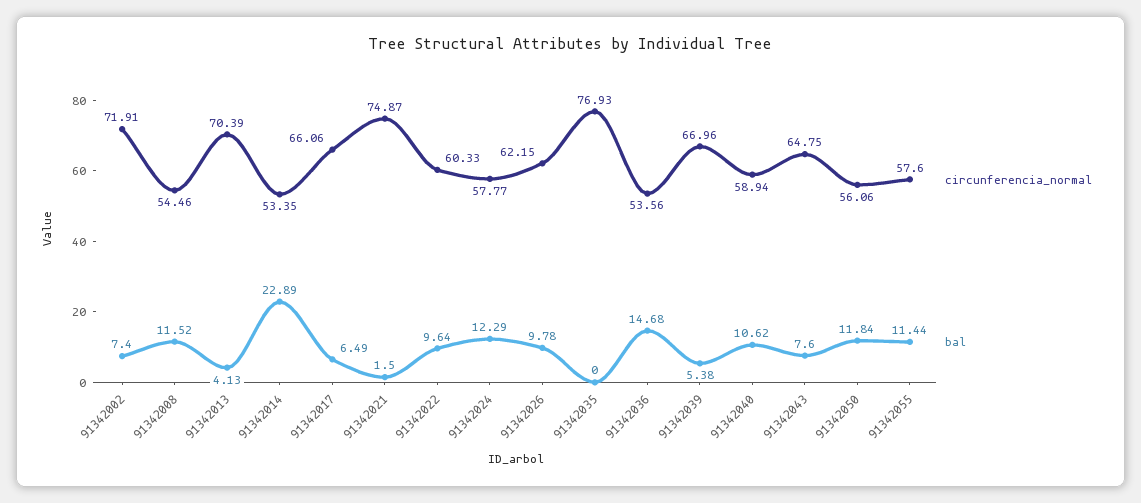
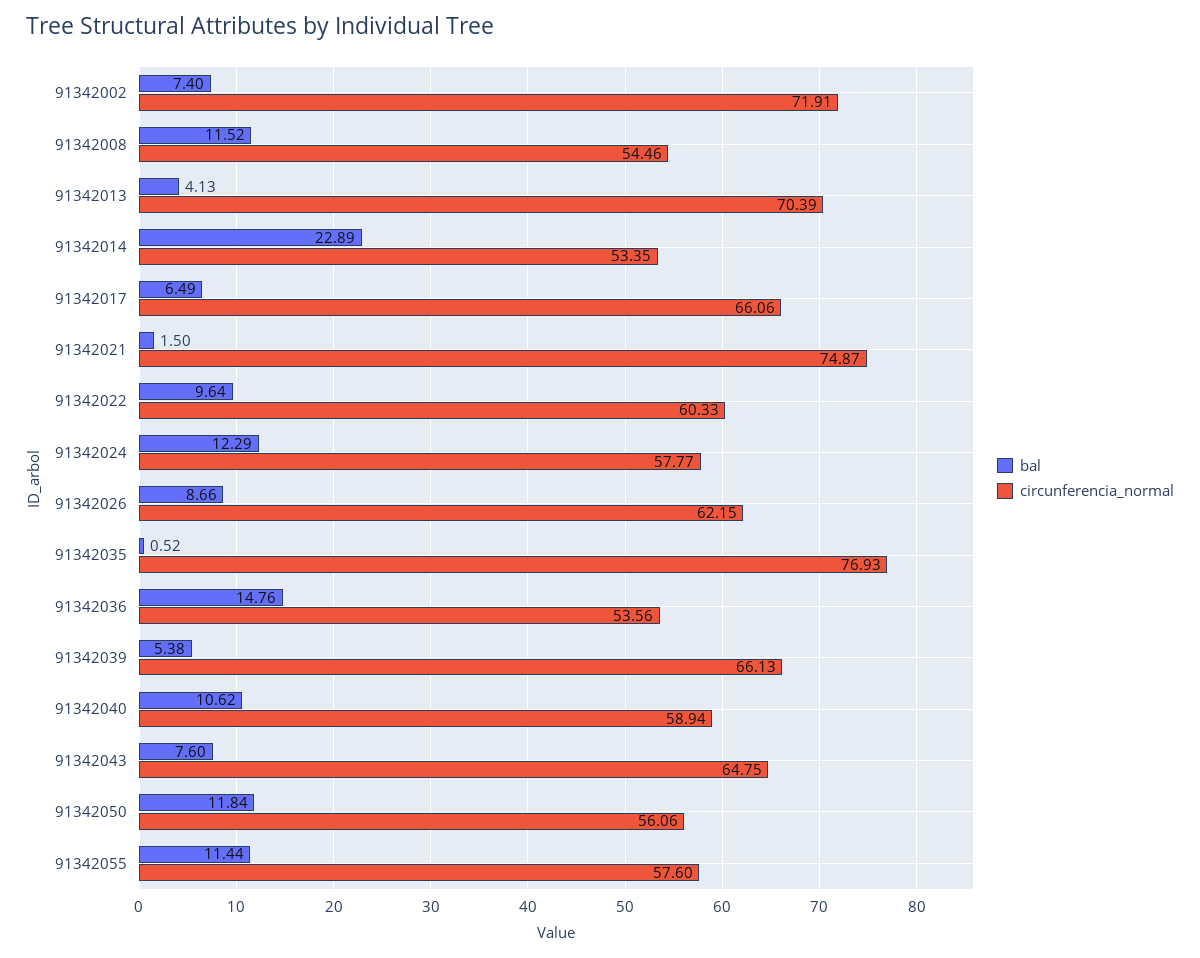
  {
    "circunferencia_normal": {
      "91342002": 71.91,
      "91342008": 54.46,
      "91342013": 70.39,
      "91342014": 53.35,
      "91342017": 66.06,
      "91342021": 74.87,
      "91342022": 60.33,
      "91342024": 57.77,
      "91342026": 62.15,
      "91342035": 76.93,
      "91342036": 53.56,
-     "91342039": 66.96,
+     "91342039": 66.13,
      "91342040": 58.94,
      "91342043": 64.75,
      "91342050": 56.06,
      "91342055": 57.6
    },
    "bal": {
      "91342002": 7.4,
      "91342008": 11.52,
      "91342013": 4.13,
      "91342014": 22.89,
      "91342017": 6.49,
      "91342021": 1.5,
      "91342022": 9.64,
      "91342024": 12.29,
-     "91342026": 9.78,
+     "91342026": 8.66,
-     "91342035": 0,
+     "91342035": 0.52,
-     "91342036": 14.68,
+     "91342036": 14.76,
      "91342039": 5.38,
      "91342040": 10.62,
      "91342043": 7.6,
      "91342050": 11.84,
      "91342055": 11.44
    }
  }

